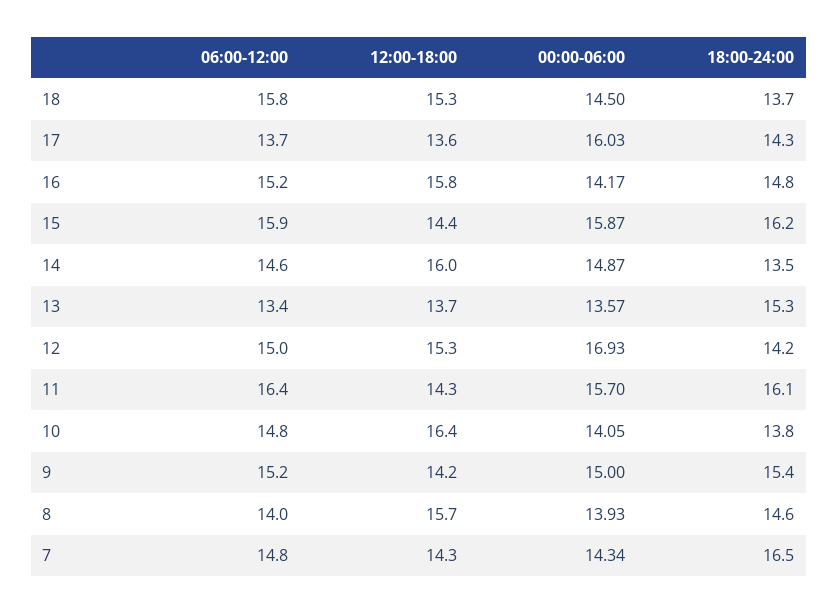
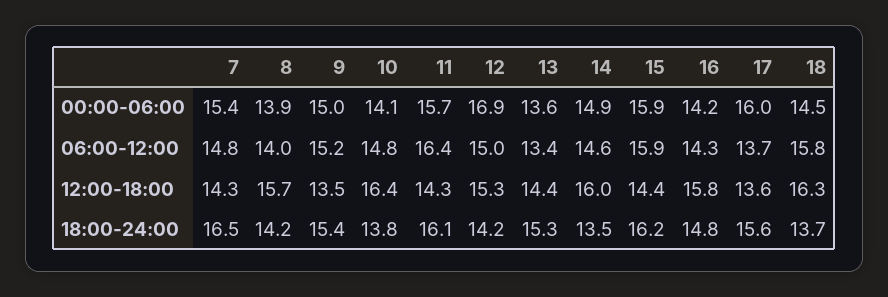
  {
    "06:00-12:00": {
      "18": 15.8,
      "17": 13.7,
-     "16": 15.2,
+     "16": 14.3,
      "15": 15.9,
      "14": 14.6,
      "13": 13.4,
      "12": 15,
      "11": 16.4,
      "10": 14.8,
      "9": 15.2,
      "8": 14,
      "7": 14.8
    },
    "12:00-18:00": {
-     "18": 15.3,
+     "18": 16.3,
      "17": 13.6,
      "16": 15.8,
      "15": 14.4,
      "14": 16,
-     "13": 13.7,
+     "13": 14.4,
      "12": 15.3,
      "11": 14.3,
      "10": 16.4,
-     "9": 14.2,
+     "9": 13.5,
      "8": 15.7,
      "7": 14.3
    },
    "00:00-06:00": {
      "18": 14.5,
      "17": 16.03,
      "16": 14.17,
      "15": 15.87,
      "14": 14.87,
      "13": 13.57,
      "12": 16.93,
      "11": 15.7,
      "10": 14.05,
      "9": 15,
      "8": 13.93,
-     "7": 14.34
+     "7": 15.4
    },
    "18:00-24:00": {
      "18": 13.7,
-     "17": 14.3,
+     "17": 15.6,
      "16": 14.8,
      "15": 16.2,
      "14": 13.5,
      "13": 15.3,
      "12": 14.2,
      "11": 16.1,
      "10": 13.8,
      "9": 15.4,
-     "8": 14.6,
+     "8": 14.2,
      "7": 16.5
    }
  }

